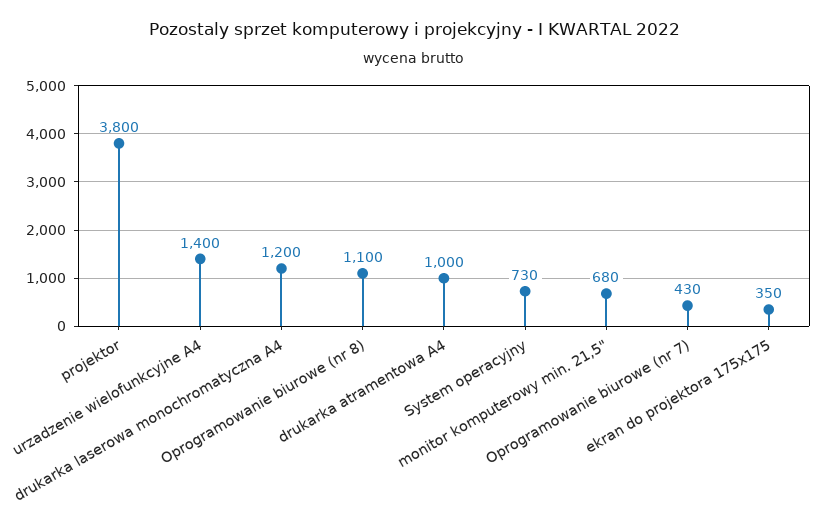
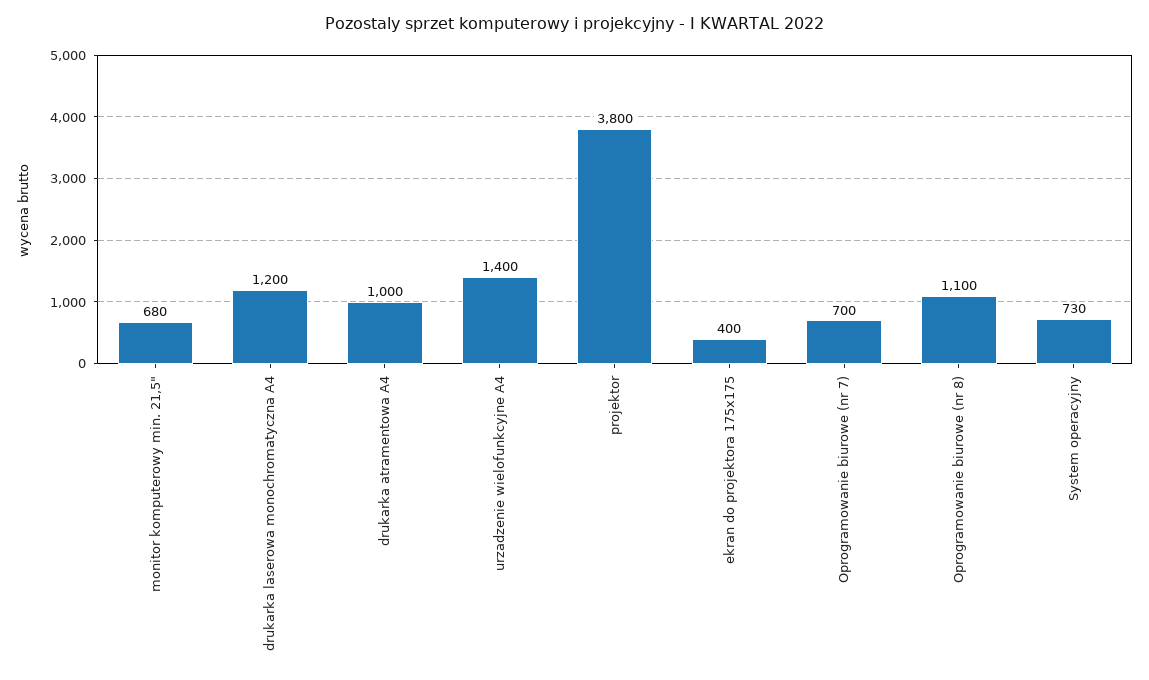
  {
    "projektor": 3800,
    "urzadzenie wielofunkcyjne A4": 1400,
    "drukarka laserowa monochromatyczna A4": 1200,
    "Oprogramowanie biurowe (nr 8)": 1100,
    "drukarka atramentowa A4": 1000,
    "System operacyjny": 730,
    "monitor komputerowy min. 21,5\"": 680,
-   "Oprogramowanie biurowe (nr 7)": 430,
+   "Oprogramowanie biurowe (nr 7)": 700,
-   "ekran do projektora 175x175": 350
+   "ekran do projektora 175x175": 400
  }

